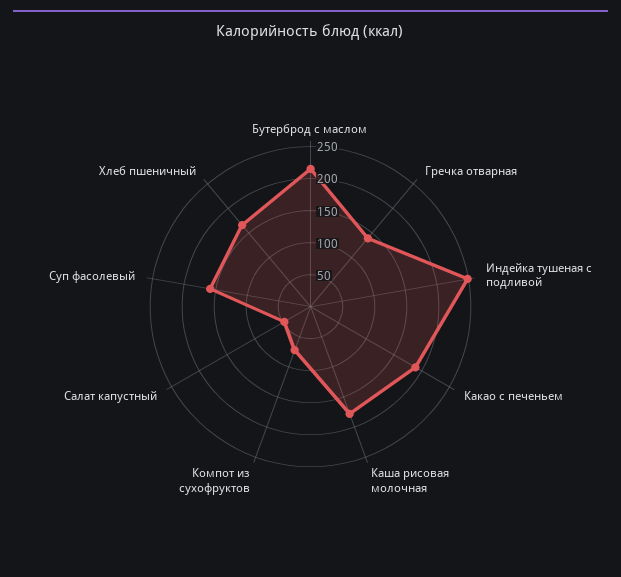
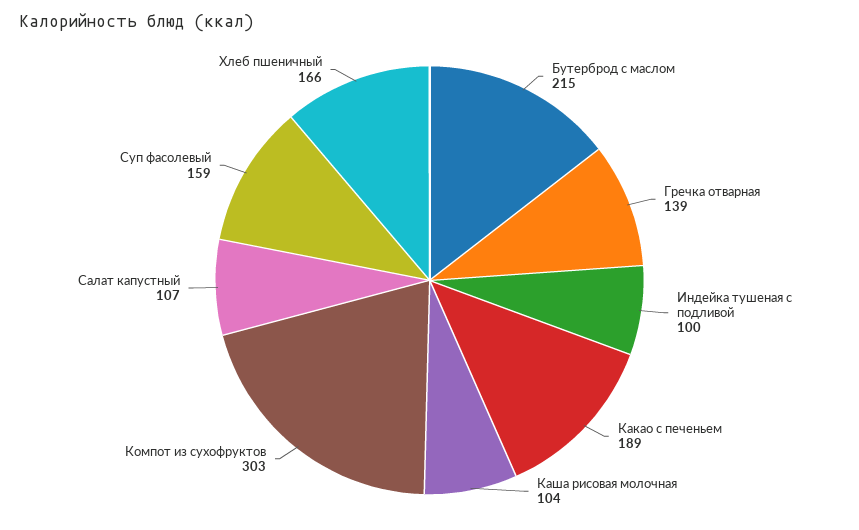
  {
    "Бутерброд с маслом": 215,
    "Гречка отварная": 139,
-   "Индейка тушеная с подливой": 250,
+   "Индейка тушеная с подливой": 100,
    "Какао с печеньем": 189,
-   "Каша рисовая молочная": 175,
+   "Каша рисовая молочная": 104,
-   "Компот из сухофруктов": 75,
+   "Компот из сухофруктов": 303,
-   "Салат капустный": 50,
+   "Салат капустный": 107,
    "Суп фасолевый": 159,
    "Хлеб пшеничный": 166
  }

